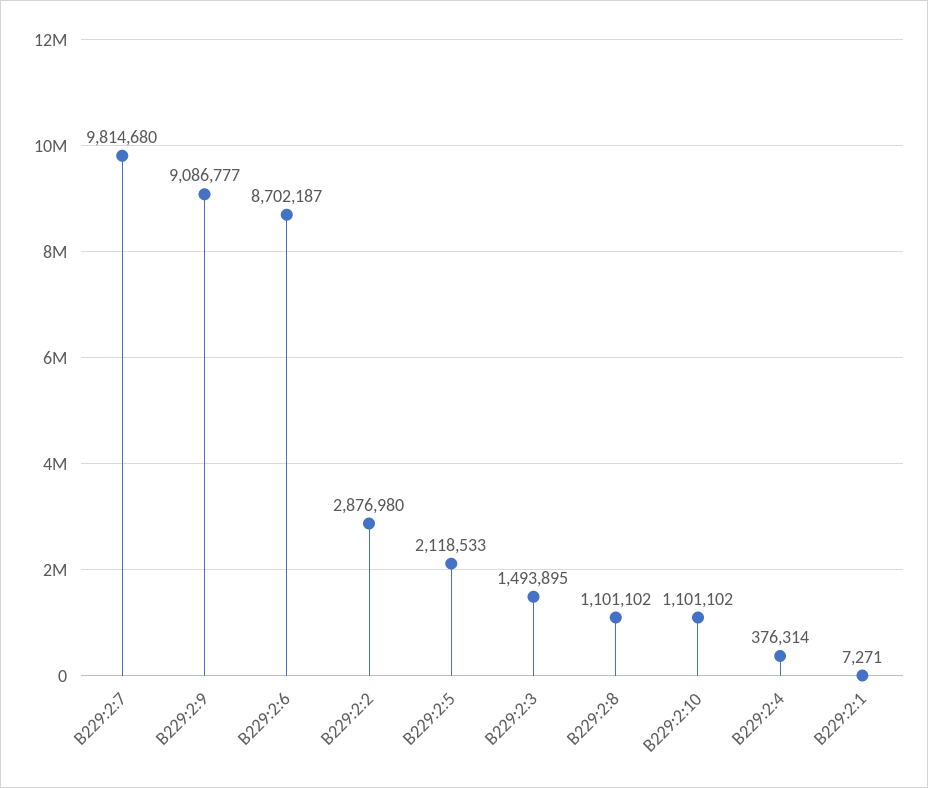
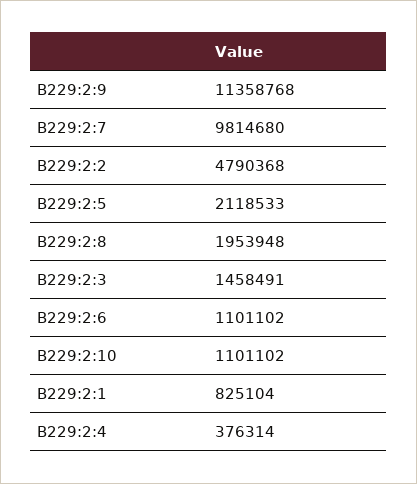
  {
    "B229:2:7": 9814680,
-   "B229:2:9": 9086777,
+   "B229:2:9": 11358768,
-   "B229:2:6": 8702187,
+   "B229:2:6": 1101102,
-   "B229:2:2": 2876980,
+   "B229:2:2": 4790368,
    "B229:2:5": 2118533,
-   "B229:2:3": 1493895,
+   "B229:2:3": 1458491,
-   "B229:2:8": 1101102,
+   "B229:2:8": 1953948,
    "B229:2:10": 1101102,
    "B229:2:4": 376314,
-   "B229:2:1": 7271
+   "B229:2:1": 825104
  }

